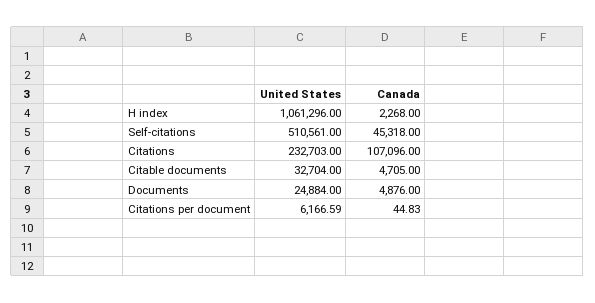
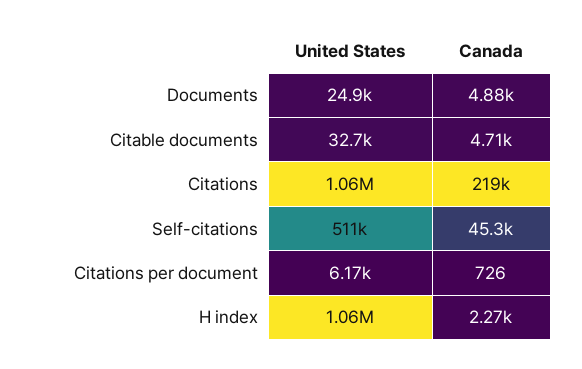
  {
    "United States": {
      "H index": 1061296,
      "Self-citations": 510561,
-     "Citations": 232703,
+     "Citations": 1060000,
      "Citable documents": 32704,
      "Documents": 24884,
      "Citations per document": 6166.59
    },
    "Canada": {
      "H index": 2268,
      "Self-citations": 45318,
-     "Citations": 107096,
+     "Citations": 219000,
      "Citable documents": 4705,
      "Documents": 4876,
-     "Citations per document": 44.83
+     "Citations per document": 726
    }
  }

